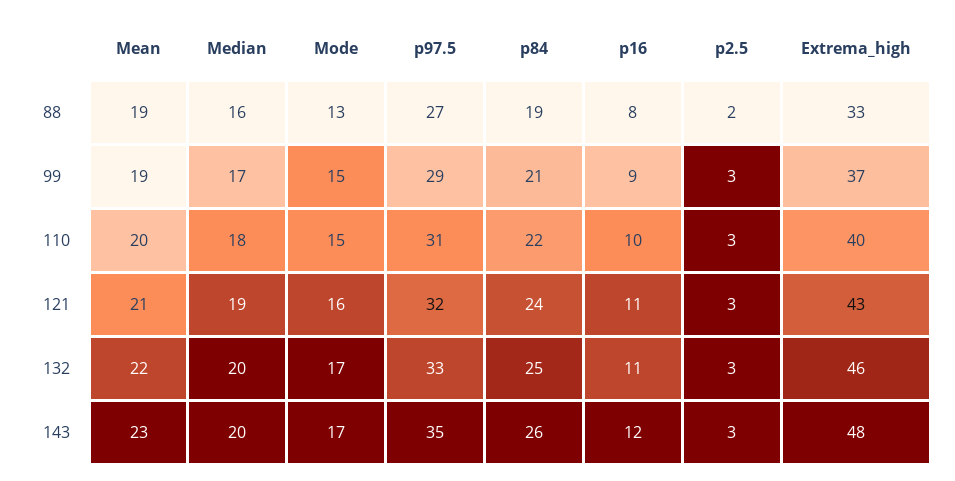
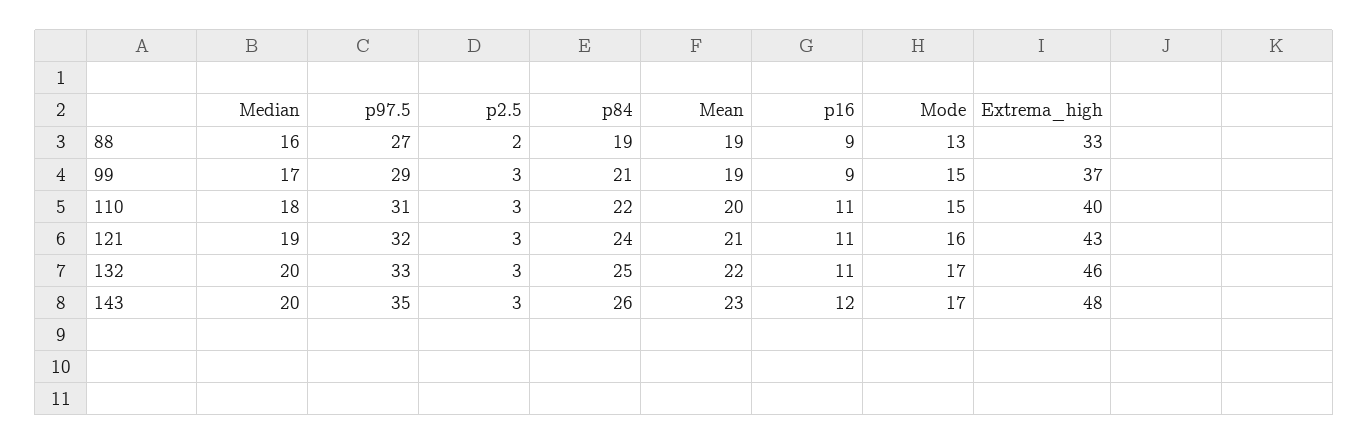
  {
    "Mean": {
      "88": 19,
      "99": 19,
      "110": 20,
      "121": 21,
      "132": 22,
      "143": 23
    },
    "Median": {
      "88": 16,
      "99": 17,
      "110": 18,
      "121": 19,
      "132": 20,
      "143": 20
    },
    "Mode": {
      "88": 13,
      "99": 15,
      "110": 15,
      "121": 16,
      "132": 17,
      "143": 17
    },
    "p97.5": {
      "88": 27,
      "99": 29,
      "110": 31,
      "121": 32,
      "132": 33,
      "143": 35
    },
    "p84": {
      "88": 19,
      "99": 21,
      "110": 22,
      "121": 24,
      "132": 25,
      "143": 26
    },
    "p16": {
-     "88": 8,
+     "88": 9,
      "99": 9,
-     "110": 10,
+     "110": 11,
      "121": 11,
      "132": 11,
      "143": 12
    },
    "p2.5": {
      "88": 2,
      "99": 3,
      "110": 3,
      "121": 3,
      "132": 3,
      "143": 3
    },
    "Extrema_high": {
      "88": 33,
      "99": 37,
      "110": 40,
      "121": 43,
      "132": 46,
      "143": 48
    }
  }

